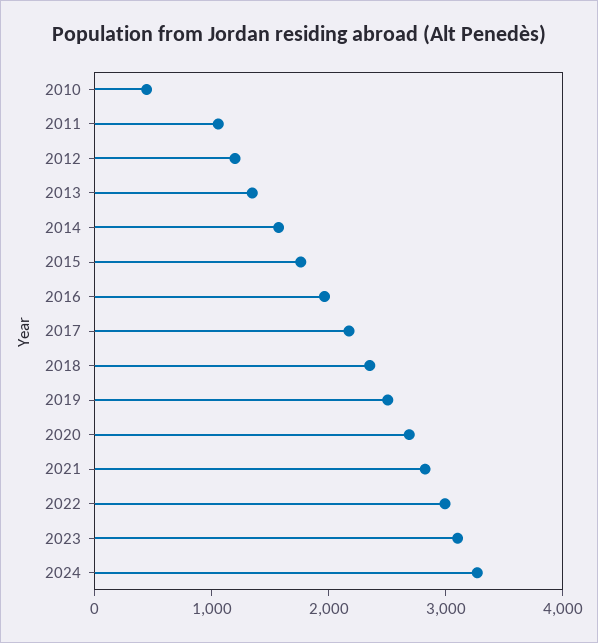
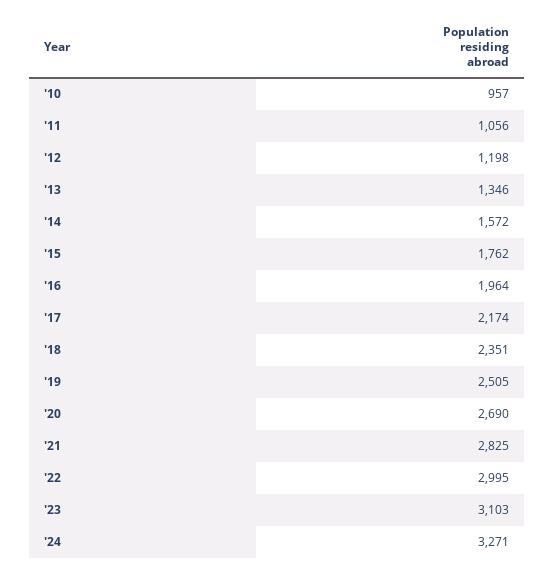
  {
-   "2010": 400,
+   "2010": 957,
    "2011": 1056,
    "2012": 1198,
    "2013": 1346,
    "2014": 1572,
    "2015": 1762,
    "2016": 1964,
    "2017": 2174,
    "2018": 2351,
    "2019": 2505,
    "2020": 2690,
    "2021": 2825,
    "2022": 2995,
    "2023": 3103,
    "2024": 3271
  }

